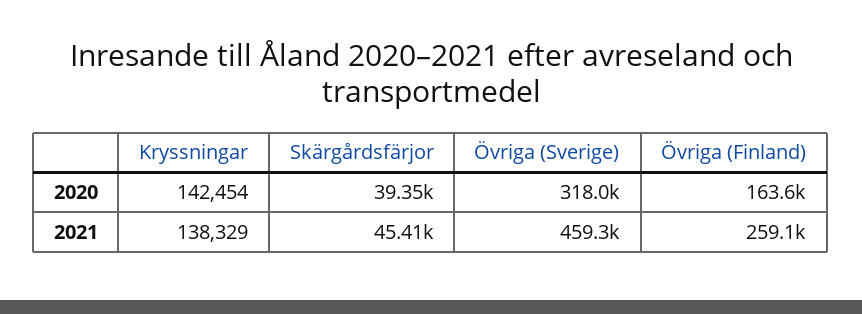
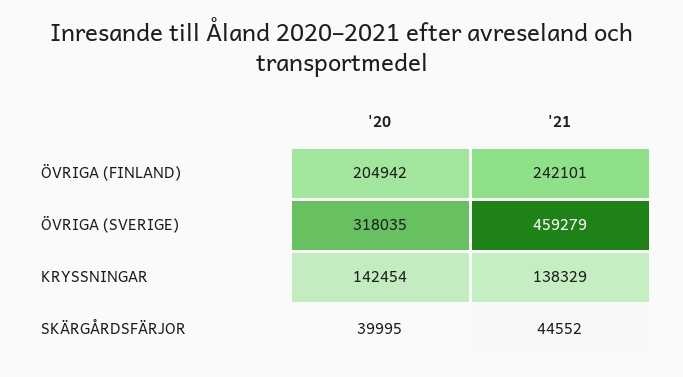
  {
    "Kryssningar": {
      "2020": 142454,
      "2021": 138329
    },
    "Skärgårdsfärjor": {
-     "2020": 39350,
+     "2020": 39995,
-     "2021": 45410
+     "2021": 44552
    },
    "Övriga (Sverige)": {
      "2020": 318035,
      "2021": 459279
    },
    "Övriga (Finland)": {
-     "2020": 163600,
+     "2020": 204942,
-     "2021": 259100
+     "2021": 242101
    }
  }

